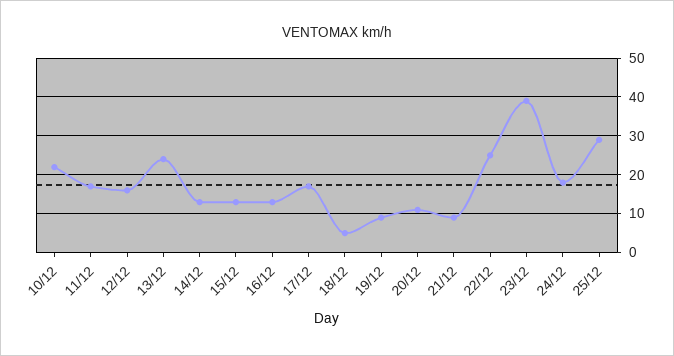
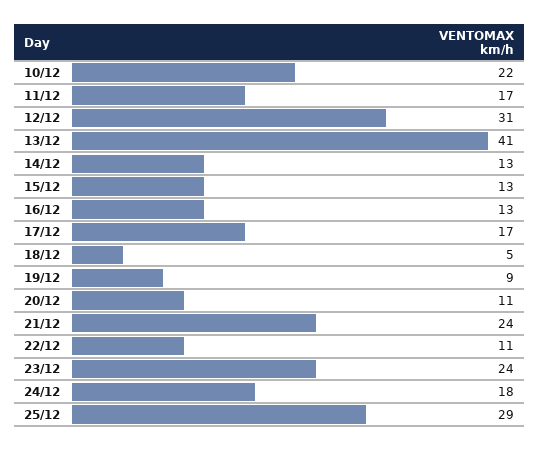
  {
    "10/12": 22,
    "11/12": 17,
-   "12/12": 15,
+   "12/12": 31,
-   "13/12": 25,
+   "13/12": 41,
    "14/12": 13,
    "15/12": 13,
    "16/12": 13,
    "17/12": 17,
    "18/12": 5,
    "19/12": 9,
    "20/12": 11,
-   "21/12": 10,
+   "21/12": 24,
-   "22/12": 25,
+   "22/12": 11,
-   "23/12": 40,
+   "23/12": 24,
    "24/12": 18,
    "25/12": 29
  }

